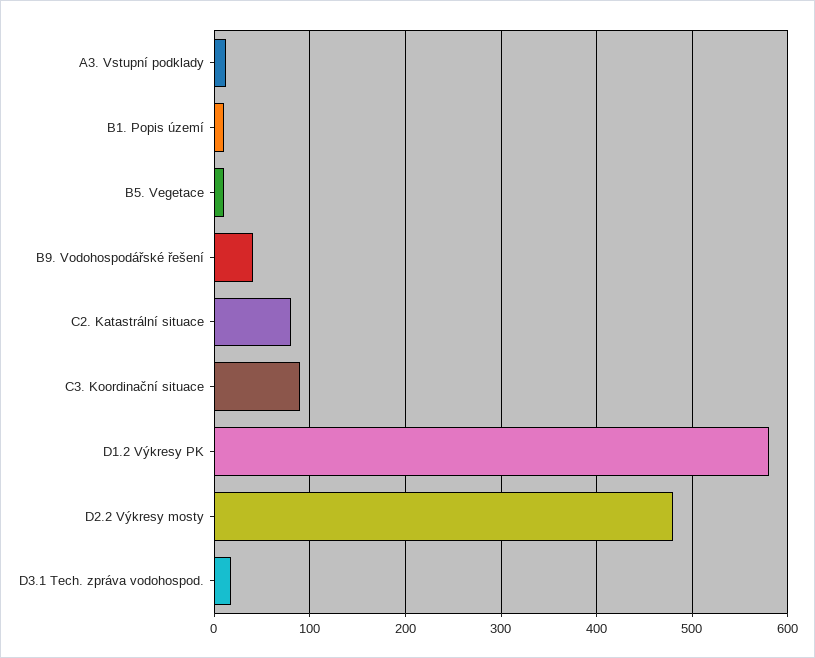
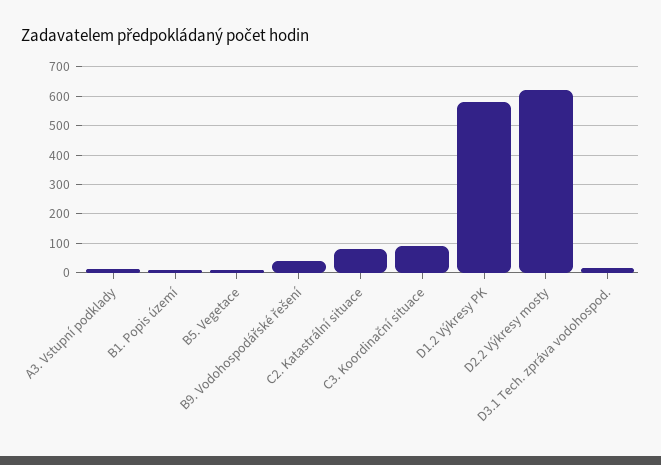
  {
    "A3. Vstupní podklady": 10,
    "B1. Popis území": 10,
    "B5. Vegetace": 10,
    "B9. Vodohospodářské řešení": 40,
    "C2. Katastrální situace": 80,
    "C3. Koordinační situace": 90,
    "D1.2 Výkresy PK": 580,
-   "D2.2 Výkresy mosty": 480,
+   "D2.2 Výkresy mosty": 625,
    "D3.1 Tech. zpráva vodohospod.": 20
  }

